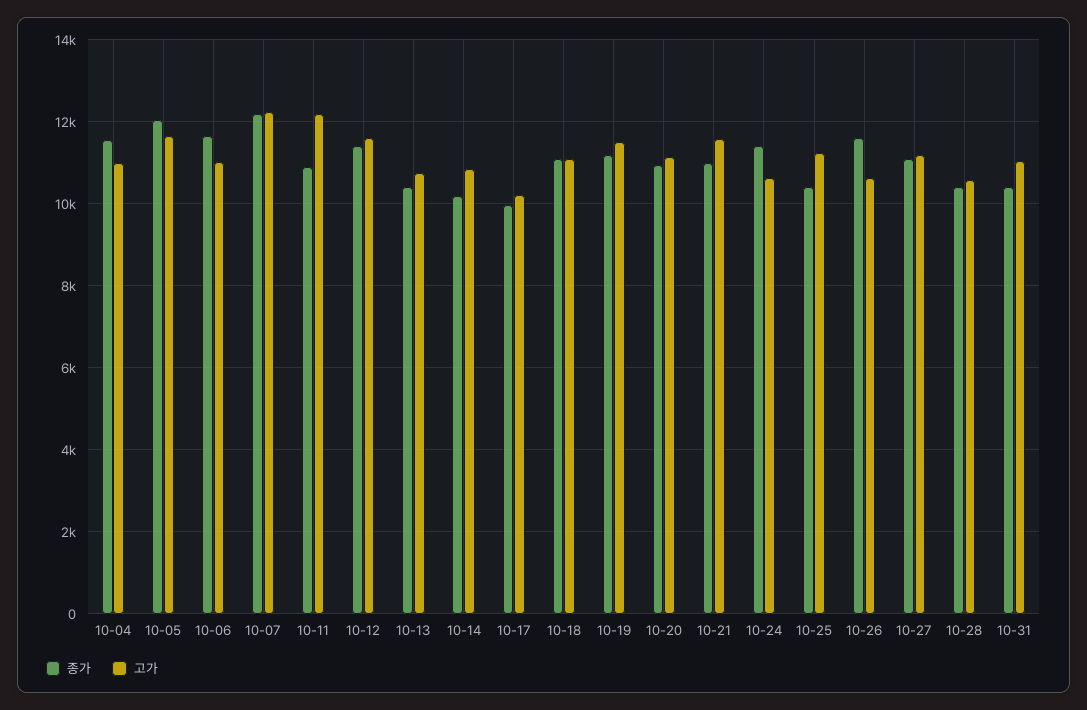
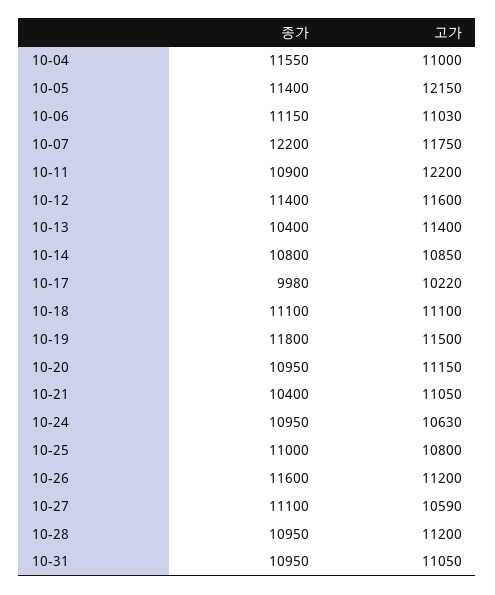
  {
    "종가": {
      "10-04": 11550,
-     "10-05": 12000,
+     "10-05": 11400,
-     "10-06": 11600,
+     "10-06": 11150,
      "10-07": 12200,
      "10-11": 10900,
      "10-12": 11400,
      "10-13": 10400,
-     "10-14": 10200,
+     "10-14": 10800,
      "10-17": 9980,
      "10-18": 11100,
-     "10-19": 11200,
+     "10-19": 11800,
      "10-20": 10950,
-     "10-21": 11000,
+     "10-21": 10400,
-     "10-24": 11400,
+     "10-24": 10950,
-     "10-25": 10400,
+     "10-25": 11000,
      "10-26": 11600,
      "10-27": 11100,
-     "10-28": 10400,
+     "10-28": 10950,
-     "10-31": 10400
+     "10-31": 10950
    },
    "고가": {
      "10-04": 11000,
-     "10-05": 11600,
+     "10-05": 12150,
      "10-06": 11030,
-     "10-07": 12200,
+     "10-07": 11750,
      "10-11": 12200,
      "10-12": 11600,
-     "10-13": 10800,
+     "10-13": 11400,
      "10-14": 10850,
      "10-17": 10220,
      "10-18": 11100,
      "10-19": 11500,
      "10-20": 11150,
-     "10-21": 11600,
+     "10-21": 11050,
      "10-24": 10630,
-     "10-25": 11200,
+     "10-25": 10800,
-     "10-26": 10600,
+     "10-26": 11200,
-     "10-27": 11200,
+     "10-27": 10590,
-     "10-28": 10600,
+     "10-28": 11200,
      "10-31": 11050
    }
  }

